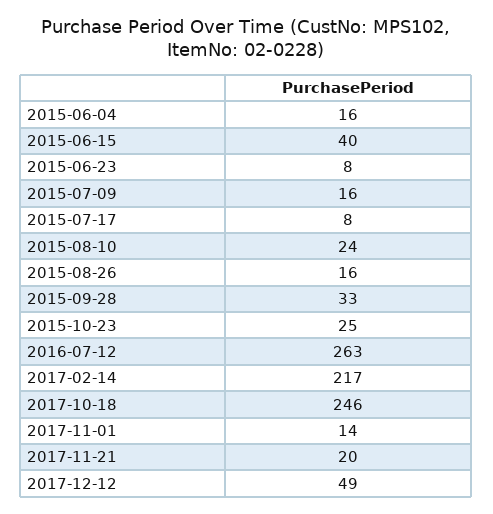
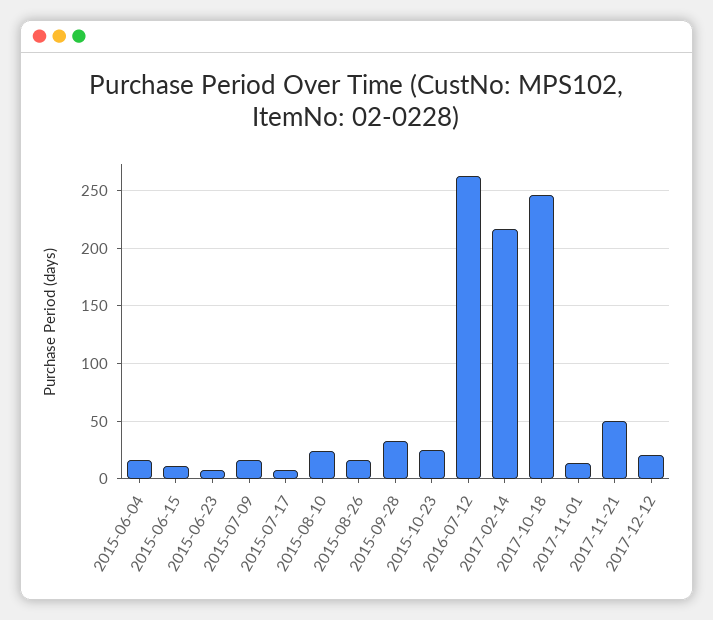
  {
    "2015-06-04": 16,
-   "2015-06-15": 40,
+   "2015-06-15": 10,
    "2015-06-23": 8,
    "2015-07-09": 16,
    "2015-07-17": 8,
    "2015-08-10": 24,
    "2015-08-26": 16,
    "2015-09-28": 33,
    "2015-10-23": 25,
    "2016-07-12": 263,
    "2017-02-14": 217,
    "2017-10-18": 246,
    "2017-11-01": 14,
-   "2017-11-21": 20,
+   "2017-11-21": 50,
-   "2017-12-12": 49
+   "2017-12-12": 20
  }

